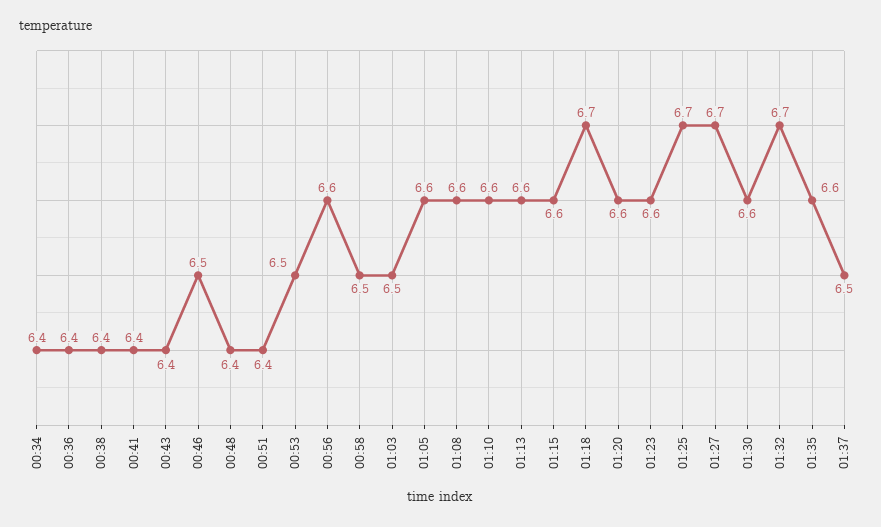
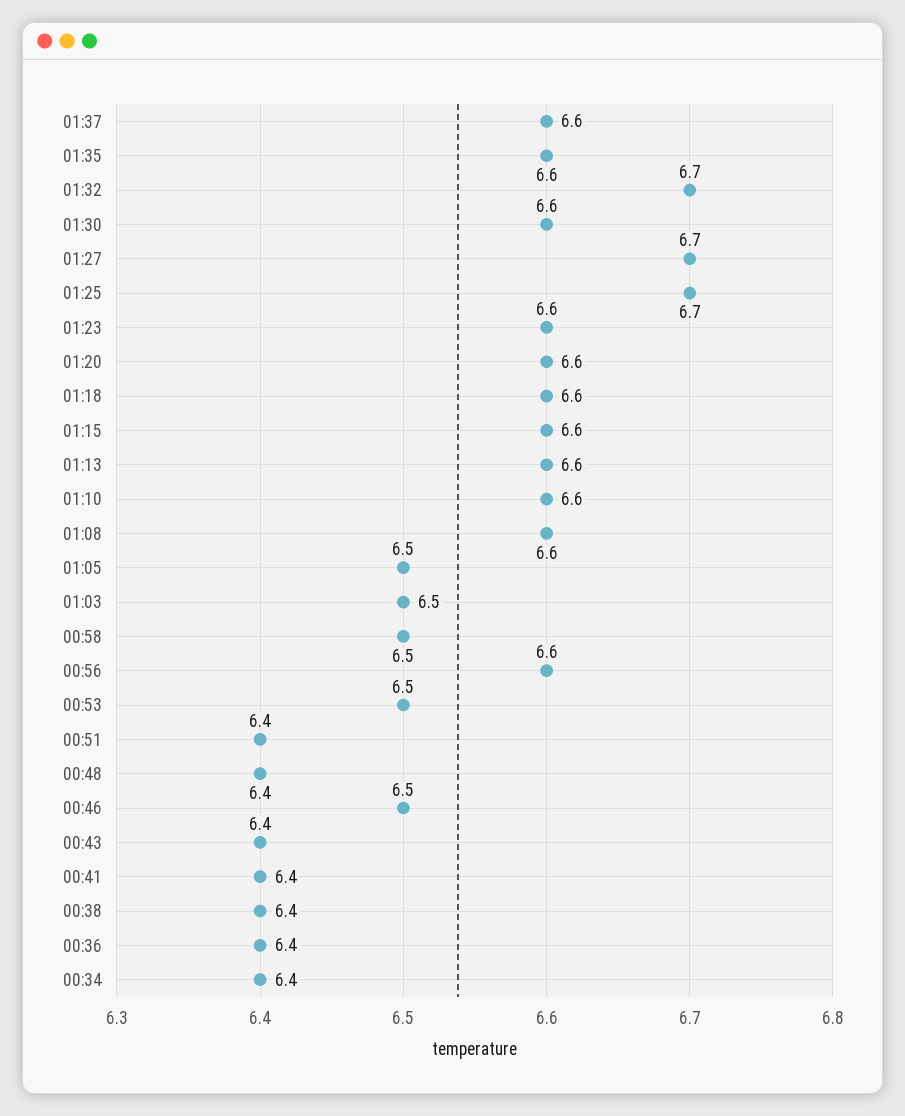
  {
    "00:34": 6.4,
    "00:36": 6.4,
    "00:38": 6.4,
    "00:41": 6.4,
    "00:43": 6.4,
    "00:46": 6.5,
    "00:48": 6.4,
    "00:51": 6.4,
    "00:53": 6.5,
    "00:56": 6.6,
    "00:58": 6.5,
    "01:03": 6.5,
-   "01:05": 6.6,
+   "01:05": 6.5,
    "01:08": 6.6,
    "01:10": 6.6,
    "01:13": 6.6,
    "01:15": 6.6,
-   "01:18": 6.7,
+   "01:18": 6.6,
    "01:20": 6.6,
    "01:23": 6.6,
    "01:25": 6.7,
    "01:27": 6.7,
    "01:30": 6.6,
    "01:32": 6.7,
    "01:35": 6.6,
-   "01:37": 6.5
+   "01:37": 6.6
  }

